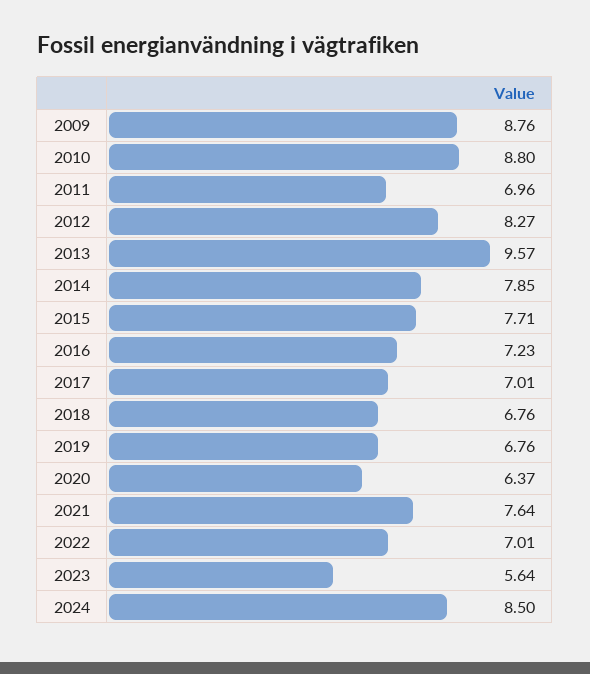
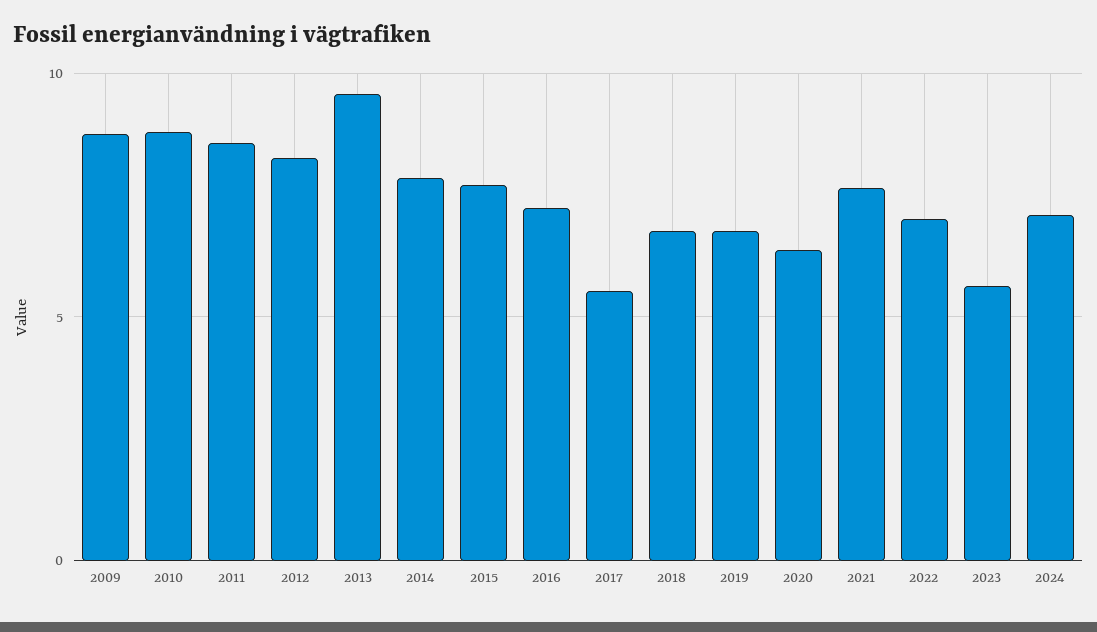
  {
    "2009": 8.76,
    "2010": 8.8,
-   "2011": 6.96,
+   "2011": 8.5,
    "2012": 8.27,
    "2013": 9.57,
    "2014": 7.85,
    "2015": 7.71,
    "2016": 7.23,
-   "2017": 7.01,
+   "2017": 5.5,
    "2018": 6.76,
    "2019": 6.76,
    "2020": 6.37,
    "2021": 7.64,
    "2022": 7.01,
    "2023": 5.64,
-   "2024": 8.5
+   "2024": 7
  }

